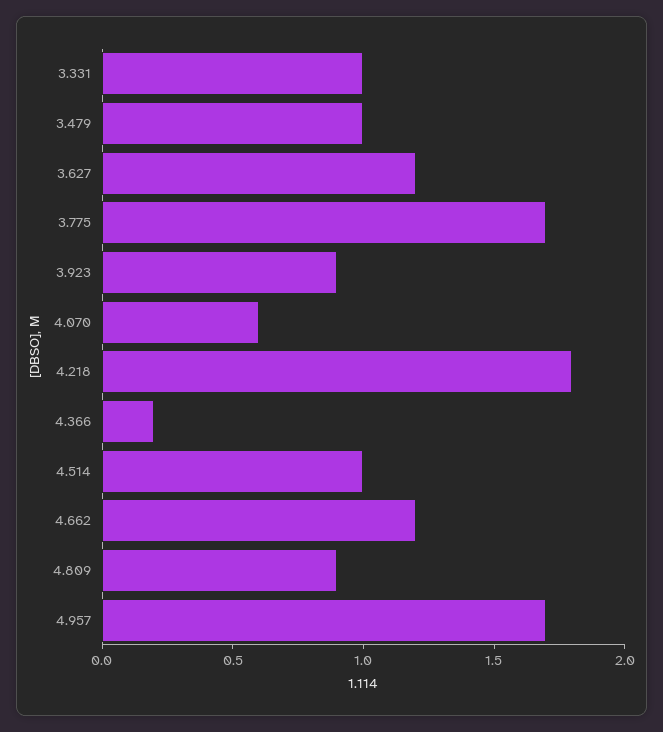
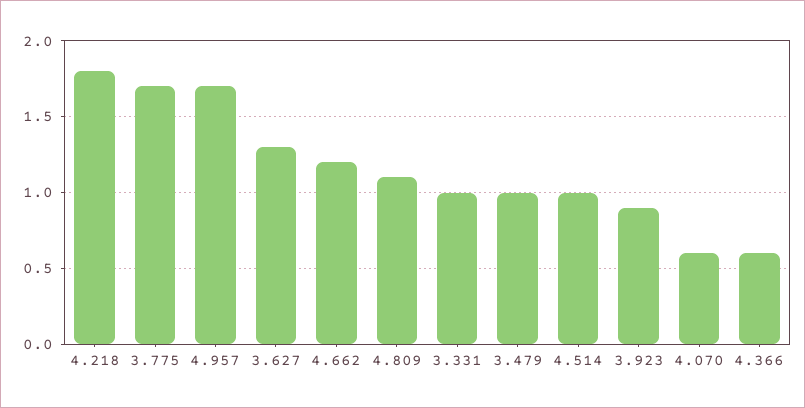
  {
    "3.331": 1,
    "3.479": 1,
-   "3.627": 1.2,
+   "3.627": 1.3,
    "3.775": 1.7,
    "3.923": 0.9,
    "4.070": 0.6,
    "4.218": 1.8,
-   "4.366": 0.2,
+   "4.366": 0.6,
    "4.514": 1,
    "4.662": 1.2,
-   "4.809": 0.9,
+   "4.809": 1.1,
    "4.957": 1.7
  }

